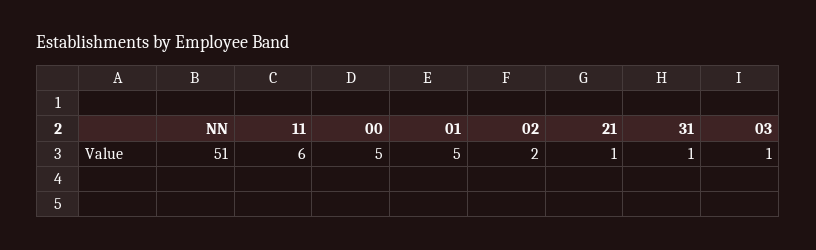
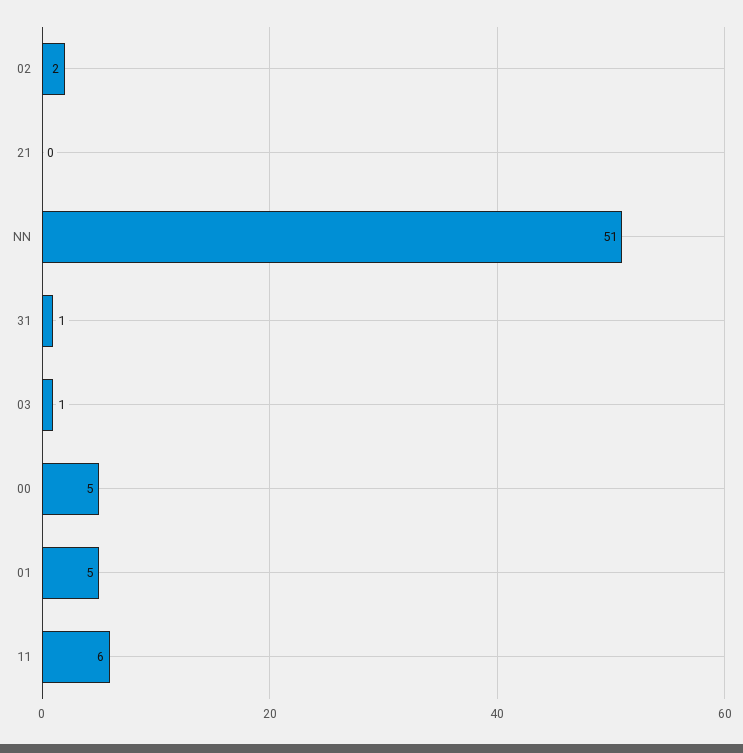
  {
    "NN": 51,
    "11": 6,
    "00": 5,
    "01": 5,
    "02": 2,
-   "21": 1,
+   "21": 0,
    "31": 1,
    "03": 1
  }

